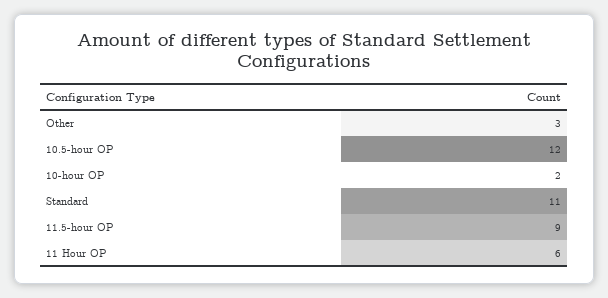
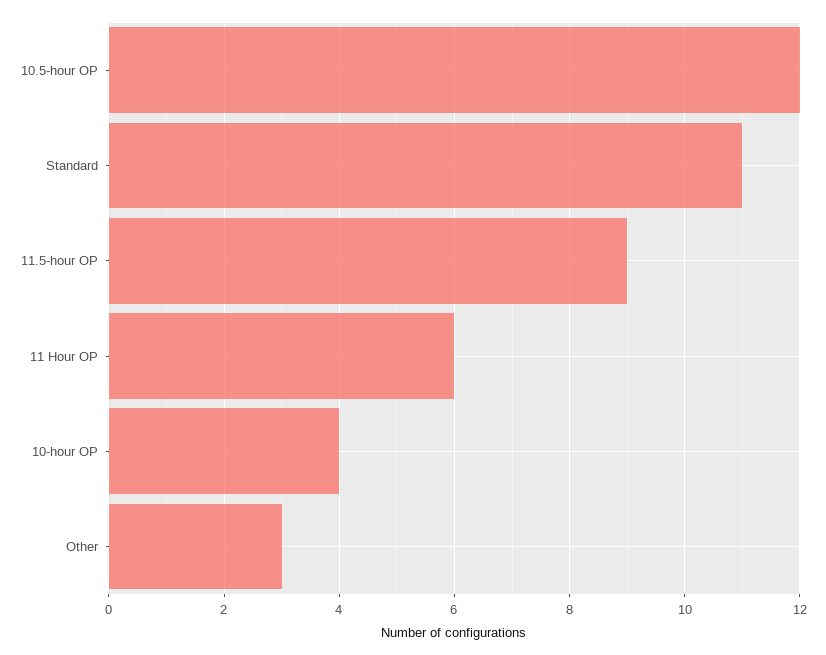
  {
    "Other": 3,
    "10.5-hour OP": 12,
-   "10-hour OP": 2,
+   "10-hour OP": 4,
    "Standard": 11,
    "11.5-hour OP": 9,
    "11 Hour OP": 6
  }

